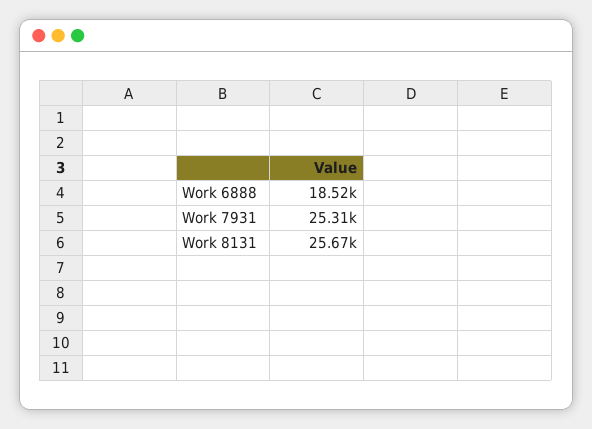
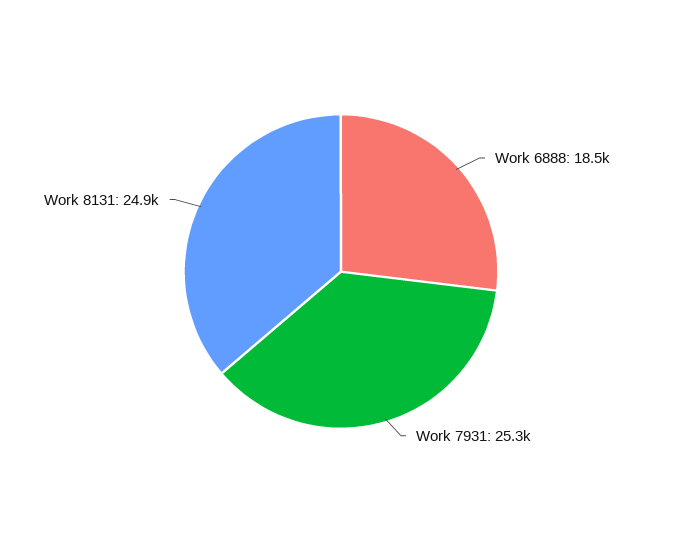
  {
    "Work 6888": 18520,
    "Work 7931": 25310,
-   "Work 8131": 25670
+   "Work 8131": 24900
  }

